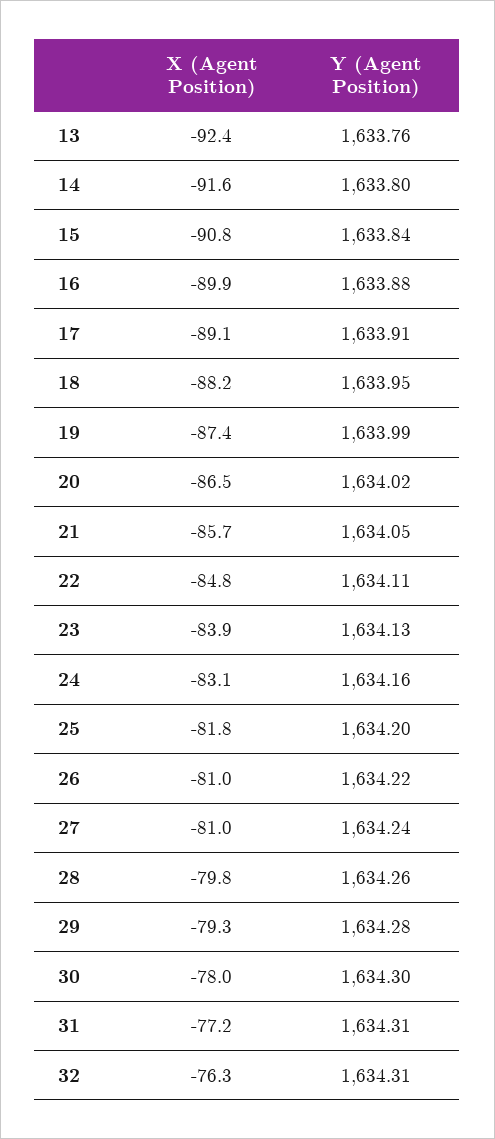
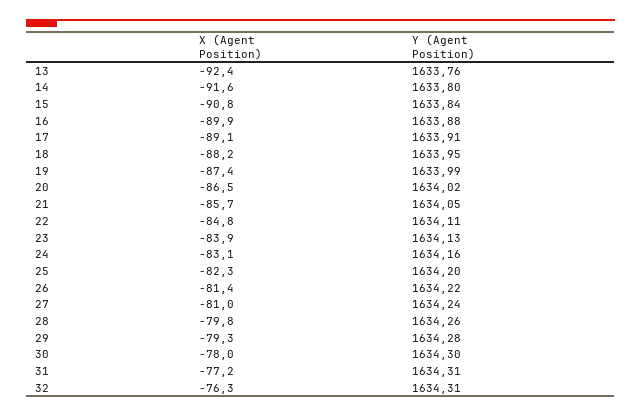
  {
    "X (Agent Position)": {
      "13": -92.4,
      "14": -91.6,
      "15": -90.8,
      "16": -89.9,
      "17": -89.1,
      "18": -88.2,
      "19": -87.4,
      "20": -86.5,
      "21": -85.7,
      "22": -84.8,
      "23": -83.9,
      "24": -83.1,
-     "25": -81.8,
+     "25": -82.3,
-     "26": -81,
+     "26": -81.4,
      "27": -81,
      "28": -79.8,
      "29": -79.3,
      "30": -78,
      "31": -77.2,
      "32": -76.3
    },
    "Y (Agent Position)": {
      "13": 1633.76,
      "14": 1633.8,
      "15": 1633.84,
      "16": 1633.88,
      "17": 1633.91,
      "18": 1633.95,
      "19": 1633.99,
      "20": 1634.02,
      "21": 1634.05,
      "22": 1634.11,
      "23": 1634.13,
      "24": 1634.16,
      "25": 1634.2,
      "26": 1634.22,
      "27": 1634.24,
      "28": 1634.26,
      "29": 1634.28,
      "30": 1634.3,
      "31": 1634.31,
      "32": 1634.31
    }
  }

